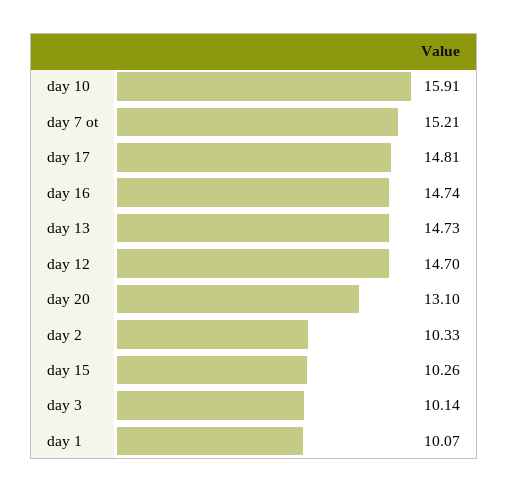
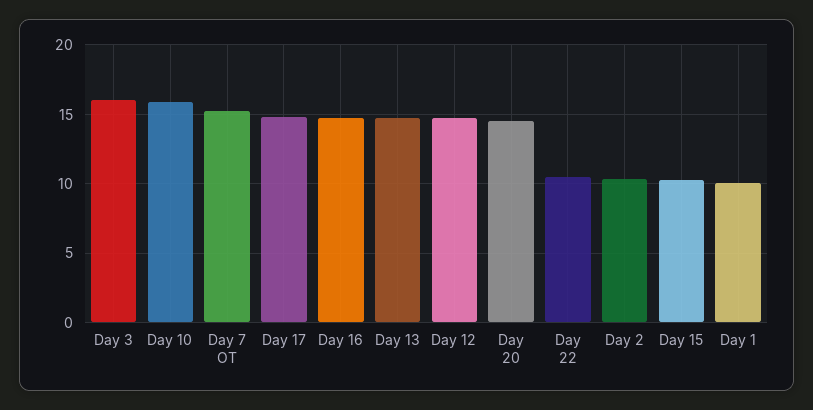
  {
    "day 10": 15.91,
    "day 7 ot": 15.21,
    "day 17": 14.81,
    "day 16": 14.74,
    "day 13": 14.73,
    "day 12": 14.7,
-   "day 20": 13.1,
+   "day 20": 14.5,
    "day 2": 10.33,
    "day 15": 10.26,
-   "day 3": 10.14,
+   "day 3": 16,
-   "day 1": 10.07
+   "day 1": 10.07,
+   "Day 22": 10.5
  }

